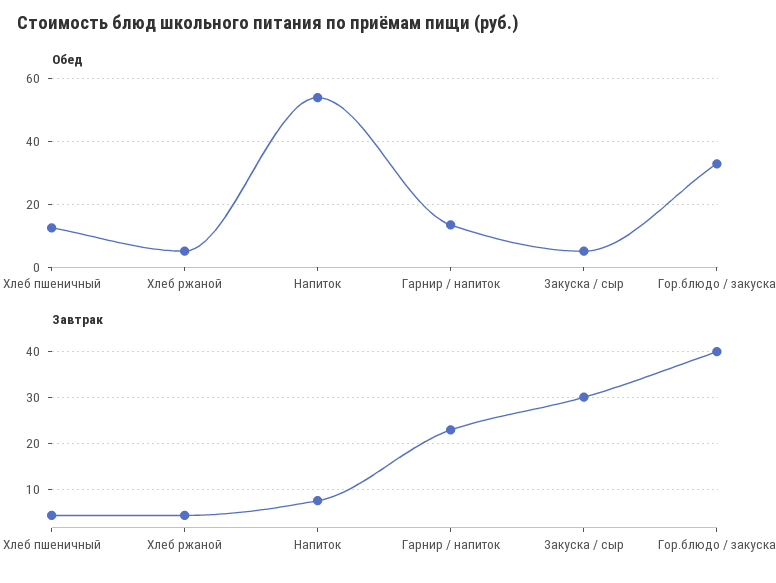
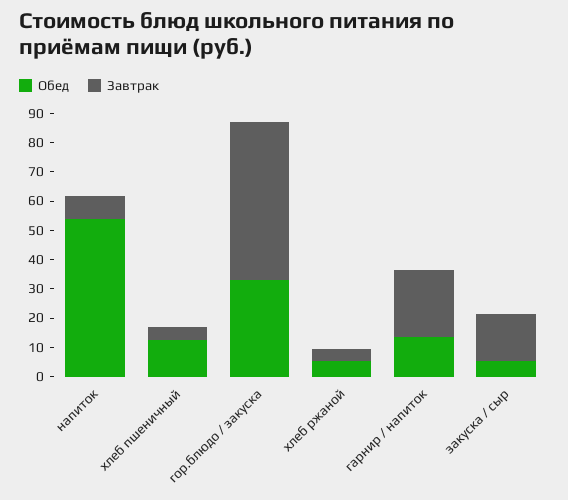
  {
    "Обед": {
      "Хлеб пшеничный": 12,
      "Хлеб ржаной": 6,
      "Напиток": 54,
      "Гарнир / напиток": 14,
      "Закуска / сыр": 6,
      "Гор.блюдо / закуска": 32
    },
    "Завтрак": {
      "Хлеб пшеничный": 4,
      "Хлеб ржаной": 4,
      "Напиток": 8,
      "Гарнир / напиток": 24,
-     "Закуска / сыр": 30,
+     "Закуска / сыр": 15,
-     "Гор.блюдо / закуска": 40
+     "Гор.блюдо / закуска": 55
    }
  }

